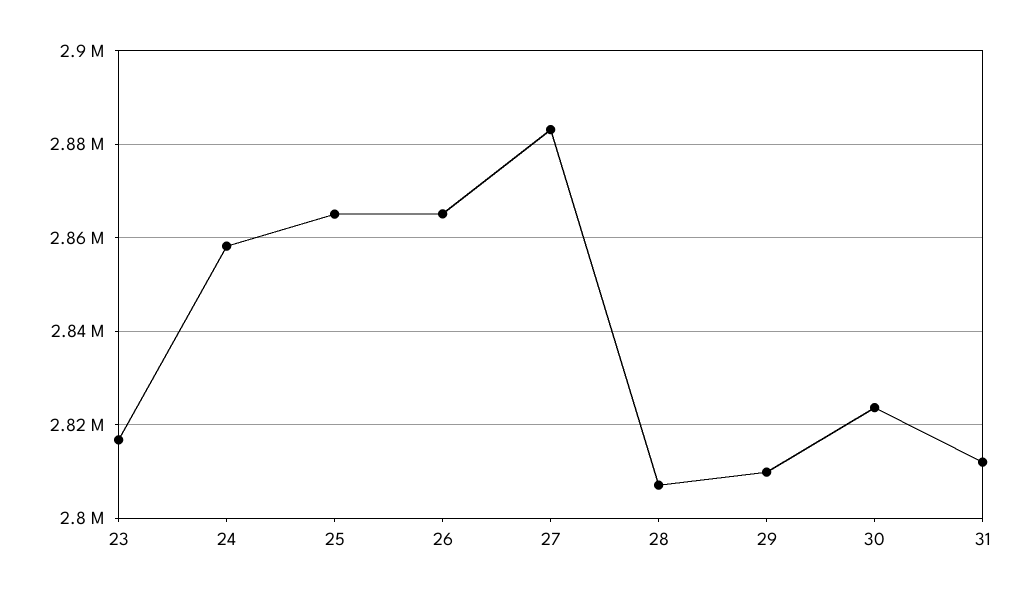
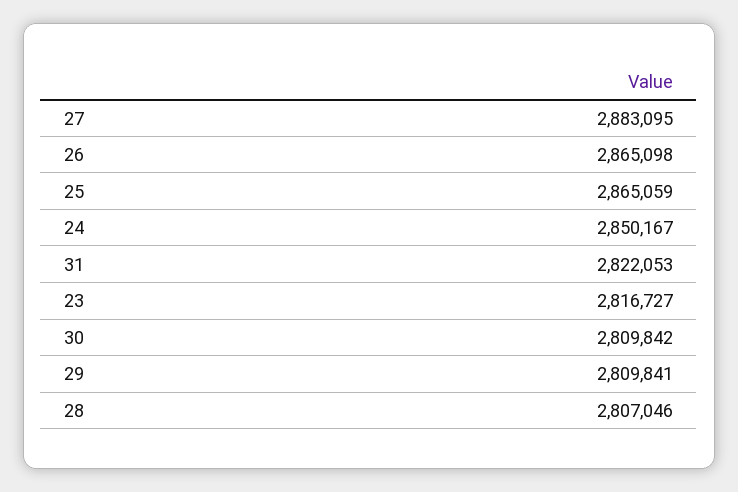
  {
    "23": 2816727,
-   "24": 2858000,
+   "24": 2850167,
    "25": 2865059,
    "26": 2865098,
    "27": 2883095,
    "28": 2807046,
    "29": 2809841,
-   "30": 2824000,
+   "30": 2809842,
-   "31": 2812000
+   "31": 2822053
  }

